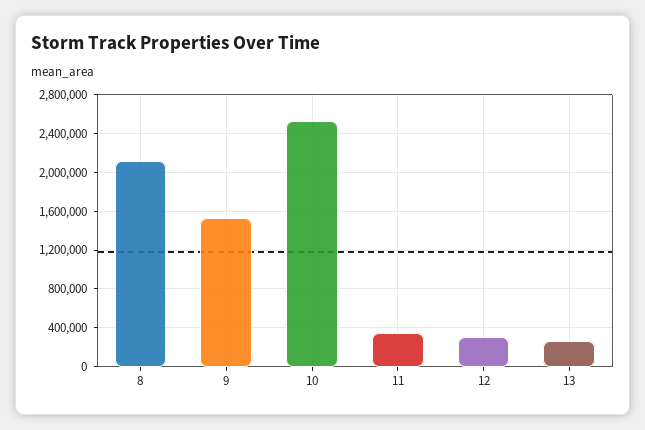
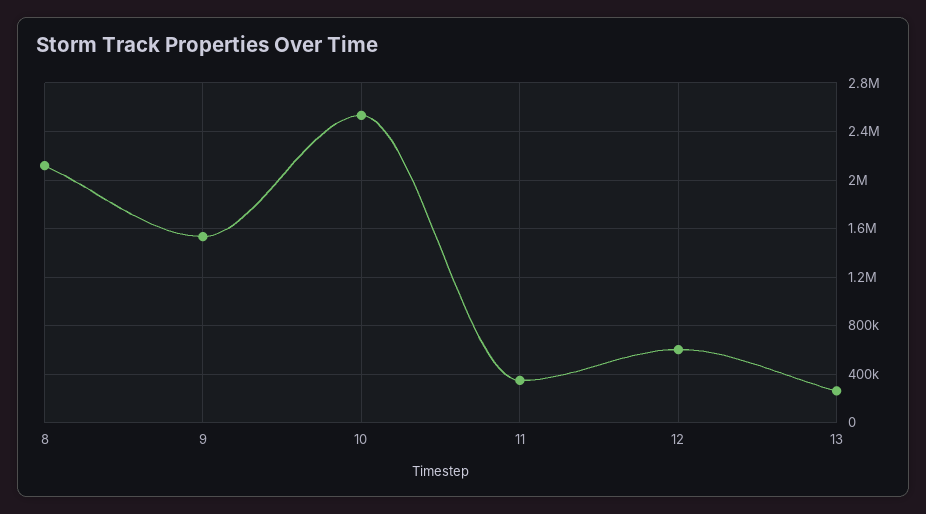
  {
    "8": 2100000,
    "9": 1550000,
    "10": 2550000,
    "11": 350000,
-   "12": 300000,
+   "12": 600000,
    "13": 250000
  }

